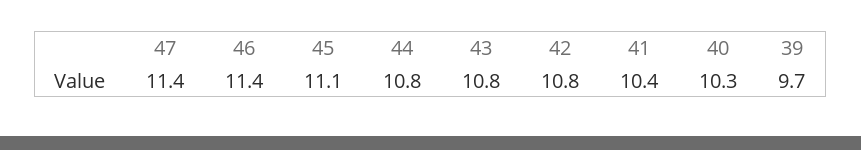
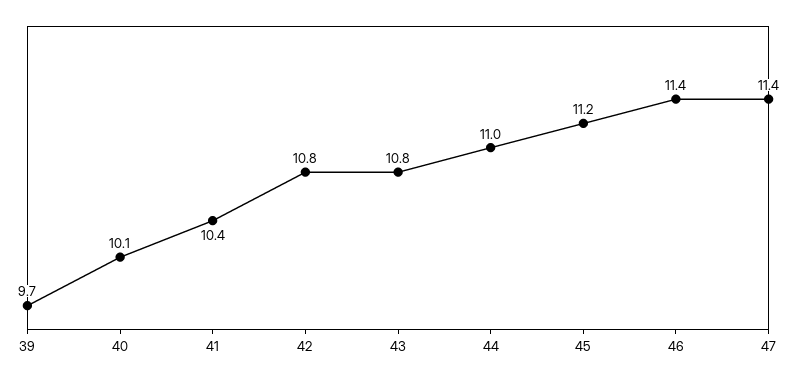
  {
    "47": 11.4,
    "46": 11.4,
-   "45": 11.1,
+   "45": 11.2,
-   "44": 10.8,
+   "44": 11,
    "43": 10.8,
    "42": 10.8,
    "41": 10.4,
-   "40": 10.3,
+   "40": 10.1,
    "39": 9.7
  }

